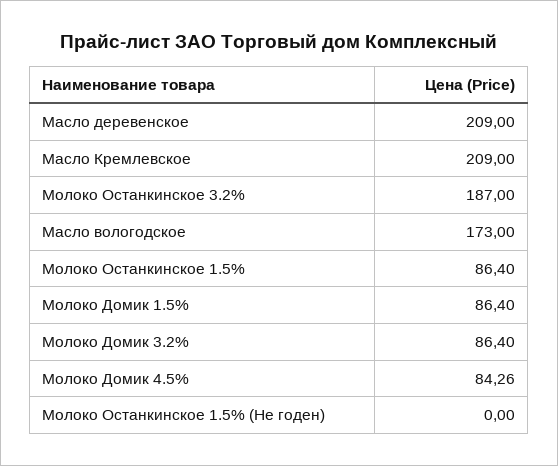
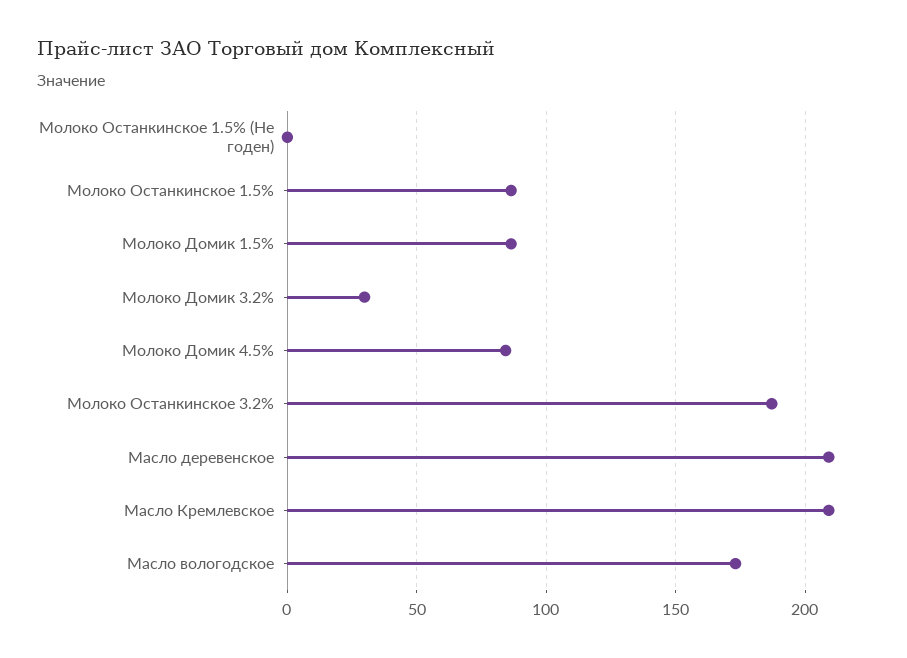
  {
    "Масло деревенское": 209,
    "Масло Кремлевское": 209,
    "Молоко Останкинское 3.2%": 187,
    "Масло вологодское": 173,
    "Молоко Останкинское 1.5%": 86.4,
    "Молоко Домик 1.5%": 86.4,
-   "Молоко Домик 3.2%": 86.4,
+   "Молоко Домик 3.2%": 30,
    "Молоко Домик 4.5%": 84.26,
    "Молоко Останкинское 1.5% (Не годен)": 0
  }

